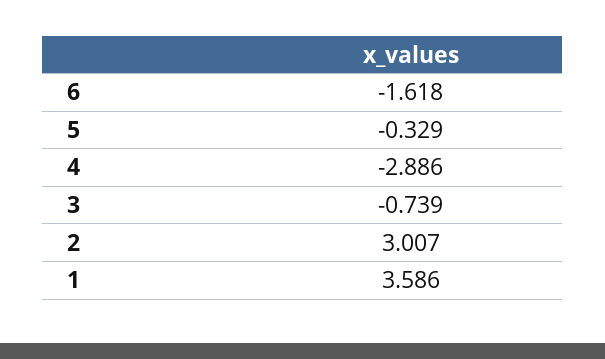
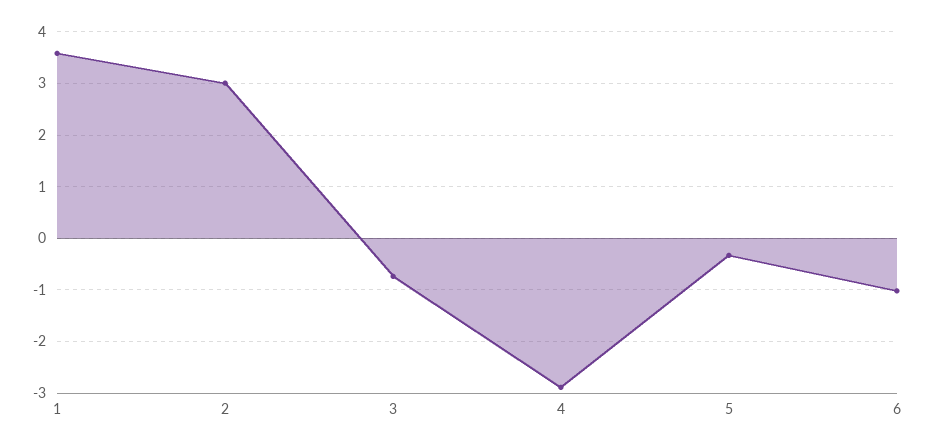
  {
-   "6": -1.618,
+   "6": -1,
    "5": -0.329,
    "4": -2.886,
    "3": -0.739,
    "2": 3.007,
    "1": 3.586
  }

